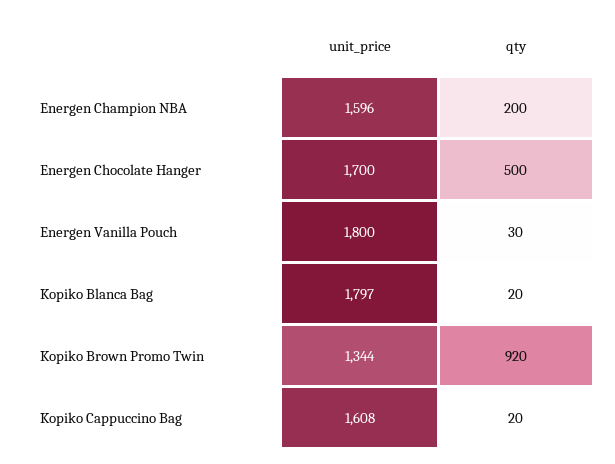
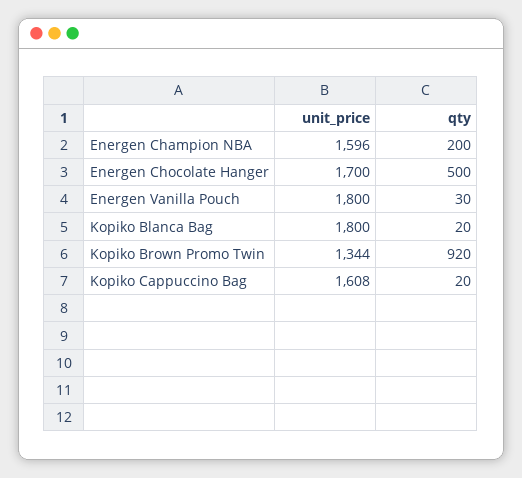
  {
    "unit_price": {
      "Energen Champion NBA": 1596,
      "Energen Chocolate Hanger": 1700,
      "Energen Vanilla Pouch": 1800,
-     "Kopiko Blanca Bag": 1797,
+     "Kopiko Blanca Bag": 1800,
      "Kopiko Brown Promo Twin": 1344,
      "Kopiko Cappuccino Bag": 1608
    },
    "qty": {
      "Energen Champion NBA": 200,
      "Energen Chocolate Hanger": 500,
      "Energen Vanilla Pouch": 30,
      "Kopiko Blanca Bag": 20,
      "Kopiko Brown Promo Twin": 920,
      "Kopiko Cappuccino Bag": 20
    }
  }

